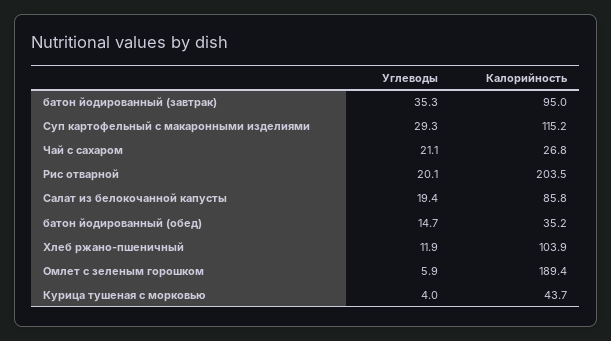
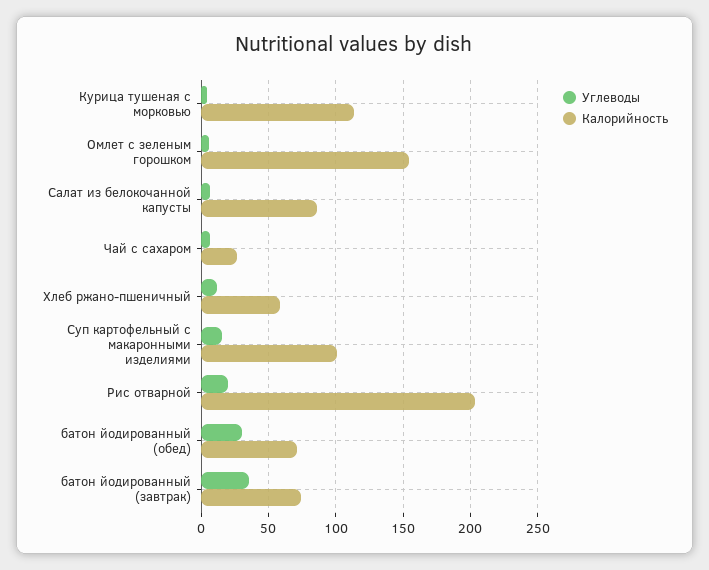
  {
    "Углеводы": {
      "батон йодированный (завтрак)": 35.3,
-     "Суп картофельный с макаронными изделиями": 29.3,
+     "Суп картофельный с макаронными изделиями": 15,
-     "Чай с сахаром": 21.1,
+     "Чай с сахаром": 5,
      "Рис отварной": 20.1,
-     "Салат из белокочанной капусты": 19.4,
+     "Салат из белокочанной капусты": 5,
-     "батон йодированный (обед)": 14.7,
+     "батон йодированный (обед)": 30,
      "Хлеб ржано-пшеничный": 11.9,
      "Омлет с зеленым горошком": 5.9,
      "Курица тушеная с морковью": 4
    },
    "Калорийность": {
-     "батон йодированный (завтрак)": 95,
+     "батон йодированный (завтрак)": 75,
-     "Суп картофельный с макаронными изделиями": 115.2,
+     "Суп картофельный с макаронными изделиями": 100,
      "Чай с сахаром": 26.8,
      "Рис отварной": 203.5,
      "Салат из белокочанной капусты": 85.8,
-     "батон йодированный (обед)": 35.2,
+     "батон йодированный (обед)": 70,
-     "Хлеб ржано-пшеничный": 103.9,
+     "Хлеб ржано-пшеничный": 60,
-     "Омлет с зеленым горошком": 189.4,
+     "Омлет с зеленым горошком": 155,
-     "Курица тушеная с морковью": 43.7
+     "Курица тушеная с морковью": 115
    }
  }

